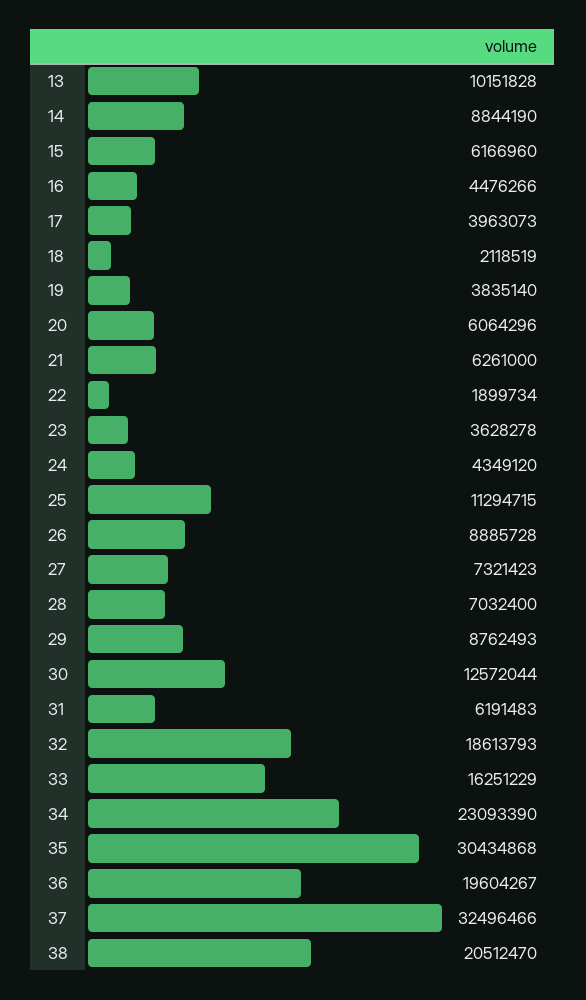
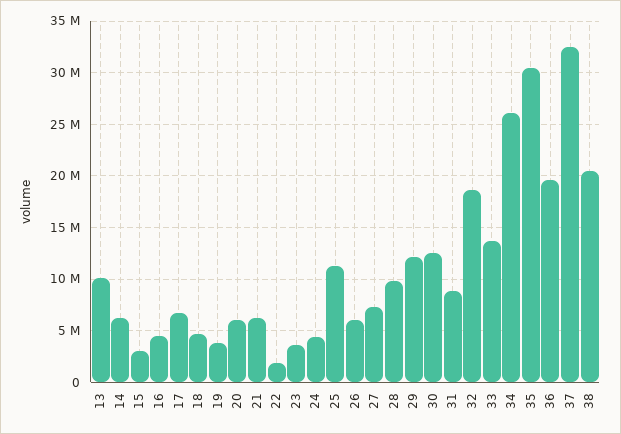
  {
    "13": 10151828,
-   "14": 8844190,
+   "14": 6000000,
-   "15": 6166960,
+   "15": 3000000,
    "16": 4476266,
-   "17": 3963073,
+   "17": 7000000,
-   "18": 2118519,
+   "18": 5000000,
    "19": 3835140,
    "20": 6064296,
    "21": 6261000,
    "22": 1899734,
    "23": 3628278,
    "24": 4349120,
    "25": 11294715,
-   "26": 8885728,
+   "26": 6000000,
    "27": 7321423,
-   "28": 7032400,
+   "28": 10000000,
-   "29": 8762493,
+   "29": 12000000,
    "30": 12572044,
-   "31": 6191483,
+   "31": 9000000,
    "32": 18613793,
-   "33": 16251229,
+   "33": 14000000,
-   "34": 23093390,
+   "34": 26000000,
    "35": 30434868,
    "36": 19604267,
    "37": 32496466,
    "38": 20512470
  }

